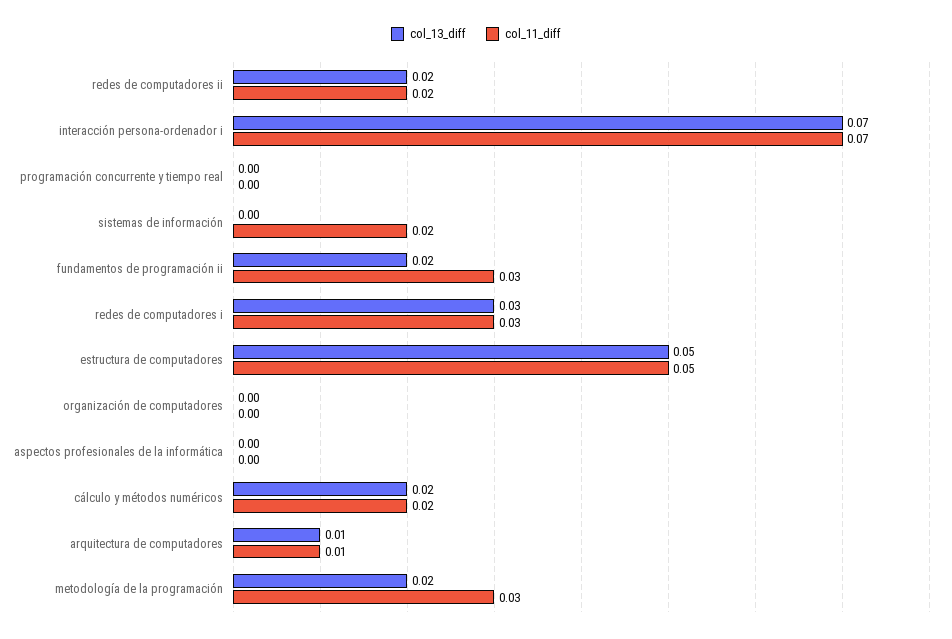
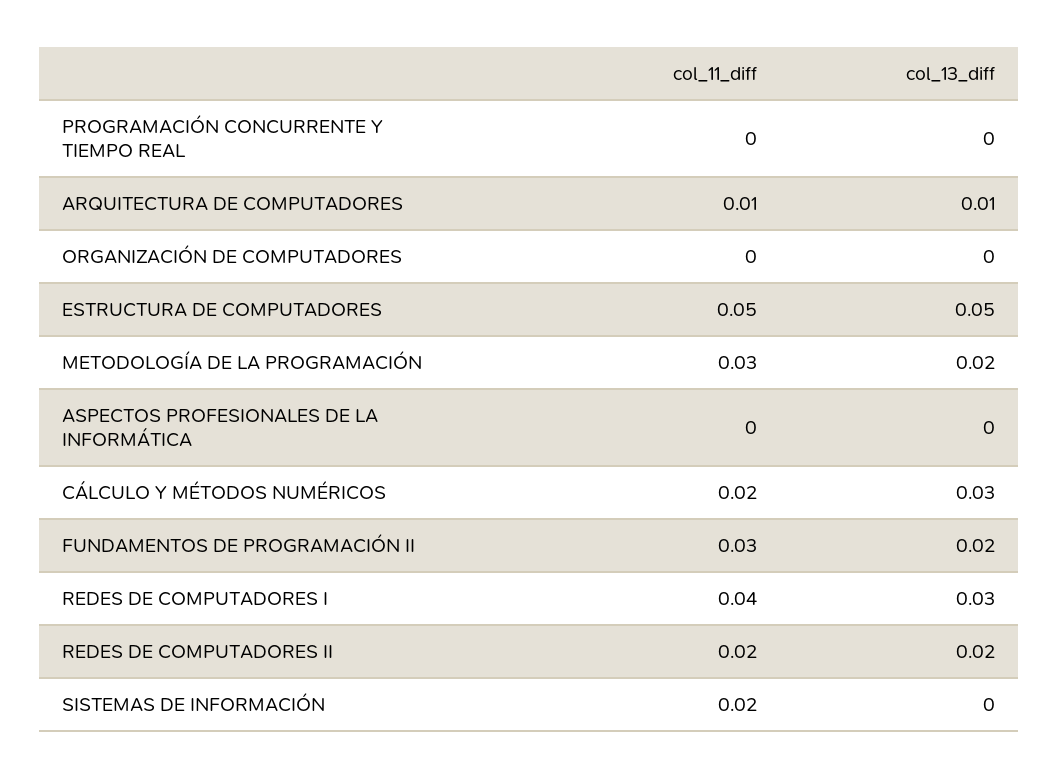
  {
    "col_13_diff": {
      "redes de computadores ii": 0.02,
-     "interacción persona-ordenador i": 0.07,
      "programación concurrente y tiempo real": 0,
      "sistemas de información": 0,
      "fundamentos de programación ii": 0.02,
      "redes de computadores i": 0.03,
      "estructura de computadores": 0.05,
      "organización de computadores": 0,
      "aspectos profesionales de la informática": 0,
-     "cálculo y métodos numéricos": 0.02,
+     "cálculo y métodos numéricos": 0.03,
      "arquitectura de computadores": 0.01,
      "metodología de la programación": 0.02
    },
    "col_11_diff": {
      "redes de computadores ii": 0.02,
-     "interacción persona-ordenador i": 0.07,
      "programación concurrente y tiempo real": 0,
      "sistemas de información": 0.02,
      "fundamentos de programación ii": 0.03,
-     "redes de computadores i": 0.03,
+     "redes de computadores i": 0.04,
      "estructura de computadores": 0.05,
      "organización de computadores": 0,
      "aspectos profesionales de la informática": 0,
      "cálculo y métodos numéricos": 0.02,
      "arquitectura de computadores": 0.01,
      "metodología de la programación": 0.03
    }
  }

